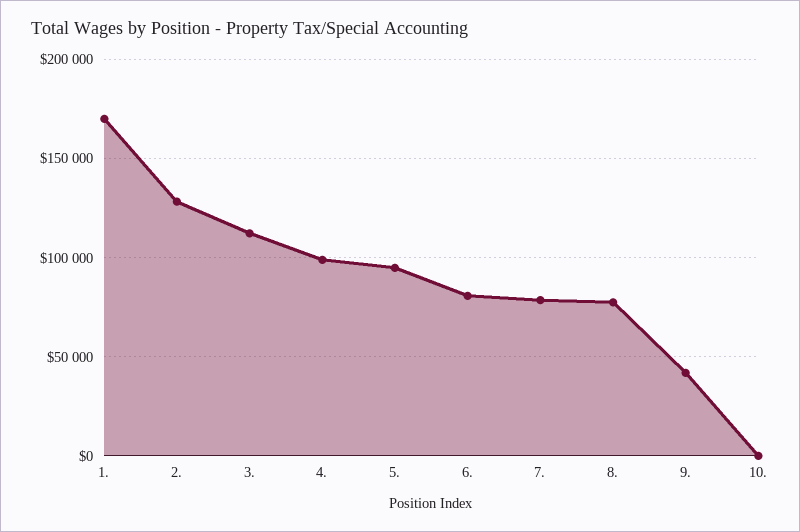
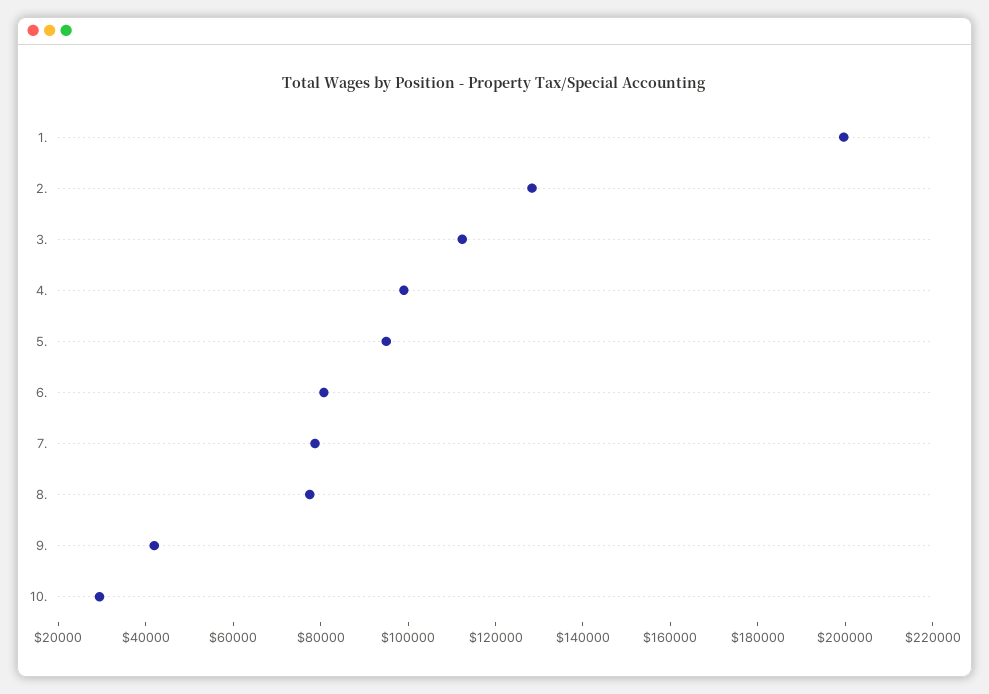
  {
-   "1.": 170000,
+   "1.": 200000,
    "2.": 130000,
    "3.": 110000,
    "4.": 100000,
    "5.": 95000,
    "6.": 80000,
    "7.": 80000,
    "8.": 80000,
    "9.": 40000,
-   "10.": 0
+   "10.": 30000
  }

